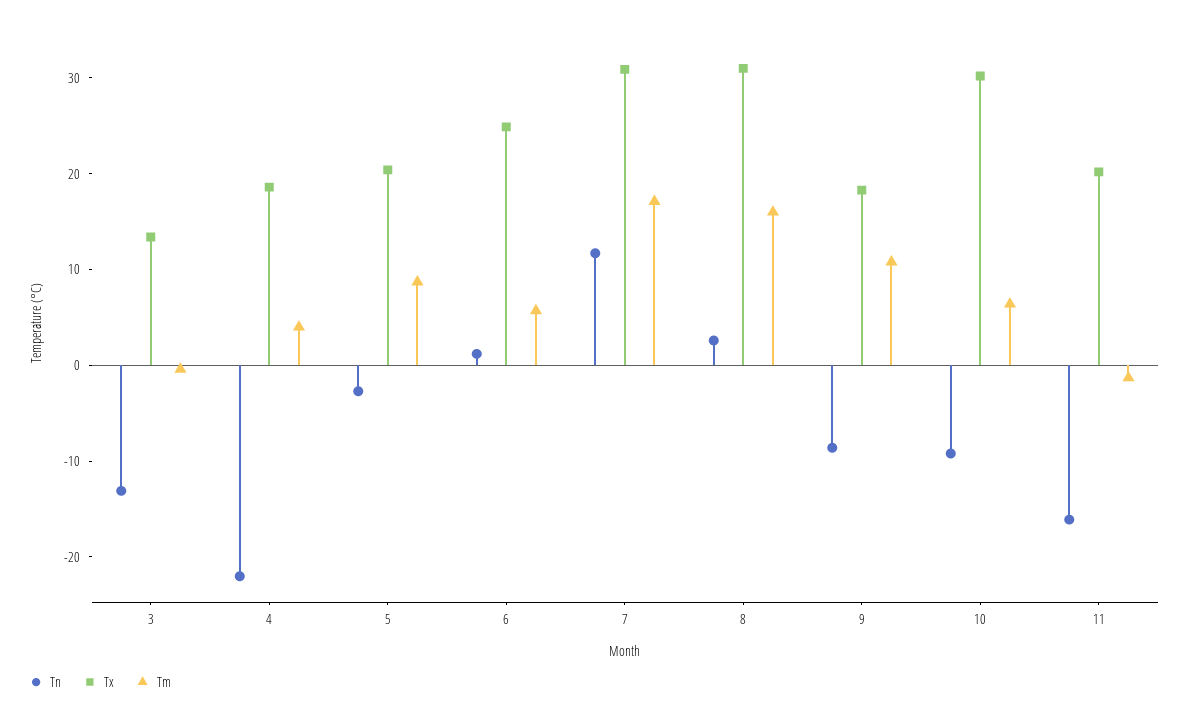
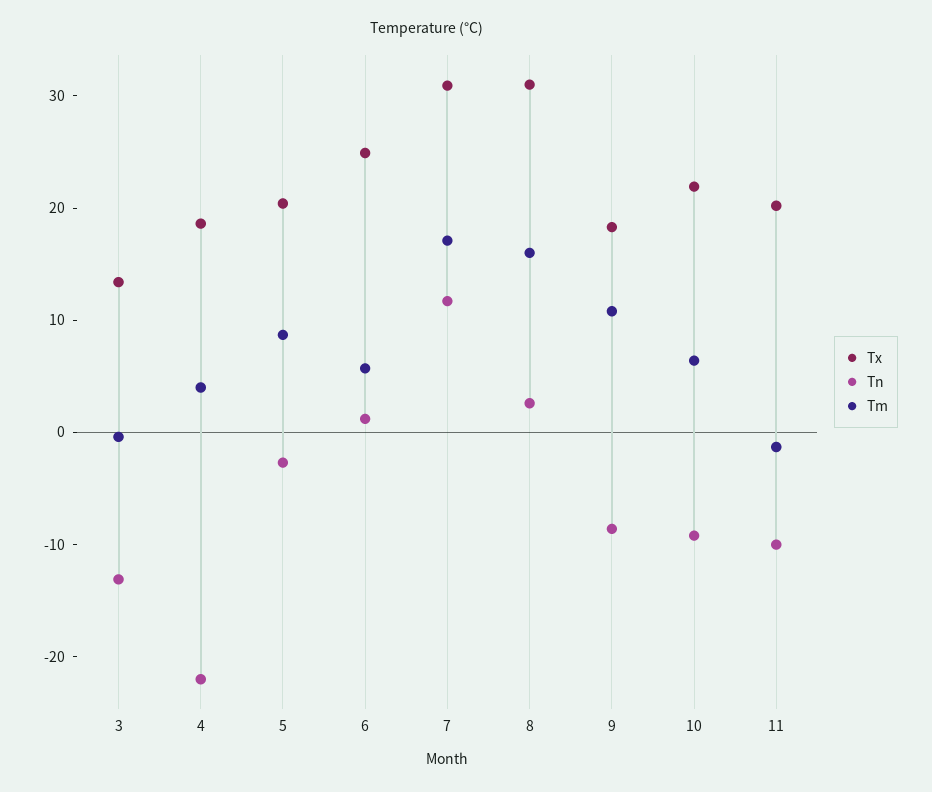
  {
    "Tn": {
      "3": -14,
      "4": -22,
      "5": -2,
      "6": 2,
      "7": 12,
      "8": 2,
      "9": -8,
      "10": -10,
-     "11": -16
+     "11": -10
    },
    "Tx": {
      "3": 14,
      "4": 18,
      "5": 20,
      "6": 24,
      "7": 30,
      "8": 32,
      "9": 18,
-     "10": 30,
+     "10": 22,
      "11": 20
    },
    "Tm": {
      "3": 0,
      "4": 4,
      "5": 8,
      "6": 6,
      "7": 18,
      "8": 16,
      "9": 10,
      "10": 6,
      "11": -2
    }
  }

